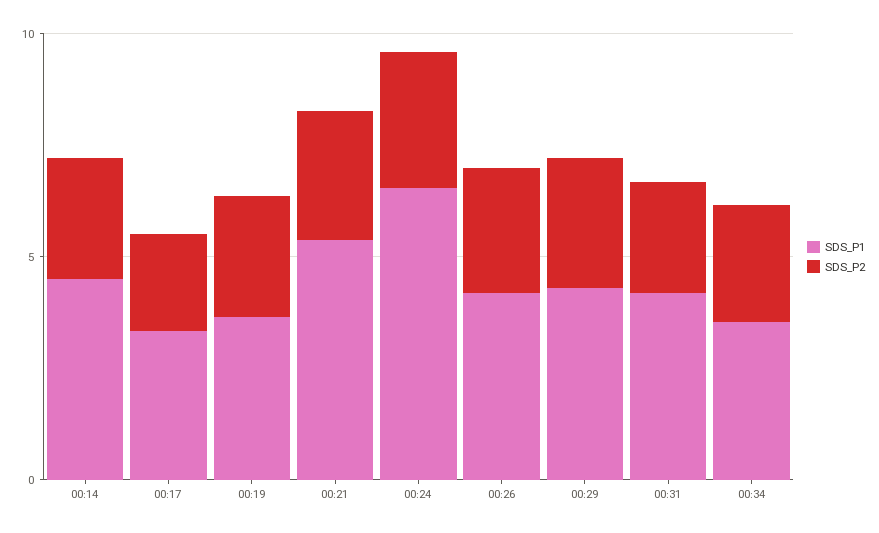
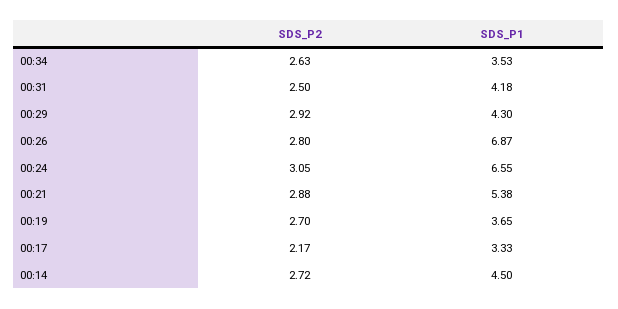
  {
    "SDS_P1": {
      "00:14": 4.5,
      "00:17": 3.33,
      "00:19": 3.65,
      "00:21": 5.38,
      "00:24": 6.55,
-     "00:26": 4,
+     "00:26": 6.87,
      "00:29": 4.3,
      "00:31": 4.18,
      "00:34": 3.53
    },
    "SDS_P2": {
      "00:14": 2.72,
      "00:17": 2.17,
      "00:19": 2.7,
      "00:21": 2.88,
      "00:24": 3.05,
      "00:26": 2.8,
      "00:29": 2.92,
      "00:31": 2.5,
      "00:34": 2.63
    }
  }

